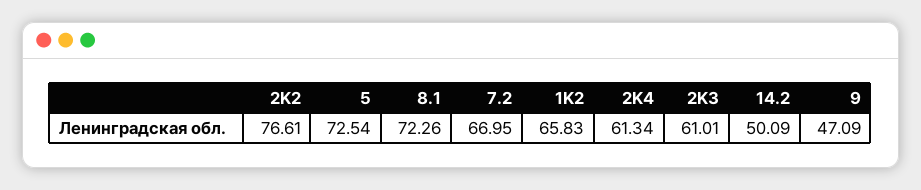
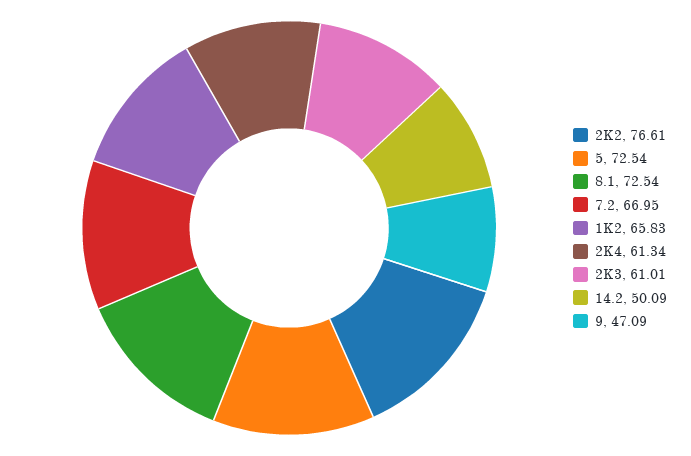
  {
    "2K2": 76.61,
    "5": 72.54,
-   "8.1": 72.26,
+   "8.1": 72.54,
    "7.2": 66.95,
    "1K2": 65.83,
    "2K4": 61.34,
    "2K3": 61.01,
    "14.2": 50.09,
    "9": 47.09
  }

